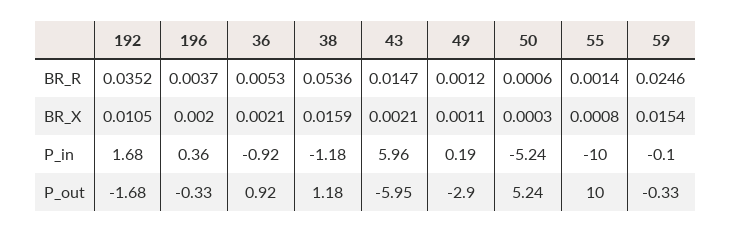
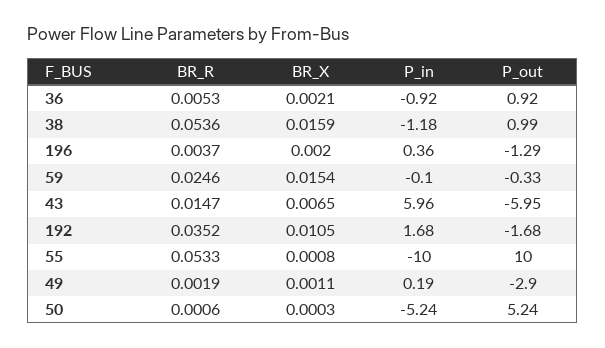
  {
    "192": {
      "BR_R": 0.0352,
      "BR_X": 0.0105,
      "P_in": 1.68,
      "P_out": -1.68
    },
    "196": {
      "BR_R": 0.0037,
      "BR_X": 0.002,
      "P_in": 0.36,
-     "P_out": -0.33
+     "P_out": -1.29
    },
    "36": {
      "BR_R": 0.0053,
      "BR_X": 0.0021,
      "P_in": -0.92,
      "P_out": 0.92
    },
    "38": {
      "BR_R": 0.0536,
      "BR_X": 0.0159,
      "P_in": -1.18,
-     "P_out": 1.18
+     "P_out": 0.99
    },
    "43": {
      "BR_R": 0.0147,
-     "BR_X": 0.0021,
+     "BR_X": 0.0065,
      "P_in": 5.96,
      "P_out": -5.95
    },
    "49": {
-     "BR_R": 0.0012,
+     "BR_R": 0.0019,
      "BR_X": 0.0011,
      "P_in": 0.19,
      "P_out": -2.9
    },
    "50": {
      "BR_R": 0.0006,
      "BR_X": 0.0003,
      "P_in": -5.24,
      "P_out": 5.24
    },
    "55": {
-     "BR_R": 0.0014,
+     "BR_R": 0.0533,
      "BR_X": 0.0008,
      "P_in": -10,
      "P_out": 10
    },
    "59": {
      "BR_R": 0.0246,
      "BR_X": 0.0154,
      "P_in": -0.1,
      "P_out": -0.33
    }
  }

